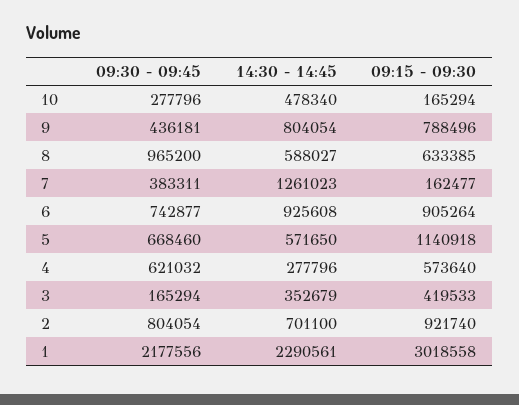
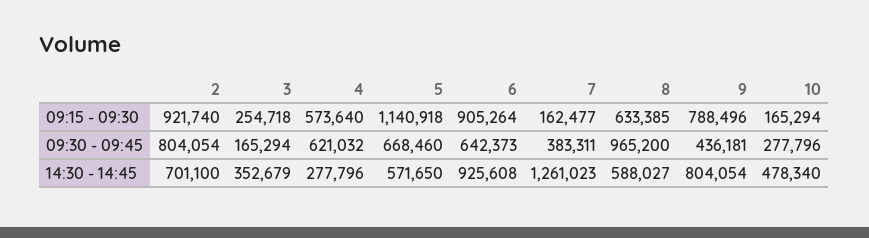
  {
    "09:30 - 09:45": {
      "10": 277796,
      "9": 436181,
      "8": 965200,
      "7": 383311,
-     "6": 742877,
+     "6": 642373,
      "5": 668460,
      "4": 621032,
      "3": 165294,
-     "2": 804054,
+     "2": 804054
-     "1": 2177556
    },
    "14:30 - 14:45": {
      "10": 478340,
      "9": 804054,
      "8": 588027,
      "7": 1261023,
      "6": 925608,
      "5": 571650,
      "4": 277796,
      "3": 352679,
-     "2": 701100,
+     "2": 701100
-     "1": 2290561
    },
    "09:15 - 09:30": {
      "10": 165294,
      "9": 788496,
      "8": 633385,
      "7": 162477,
      "6": 905264,
      "5": 1140918,
      "4": 573640,
-     "3": 419533,
+     "3": 254718,
-     "2": 921740,
+     "2": 921740
-     "1": 3018558
    }
  }

